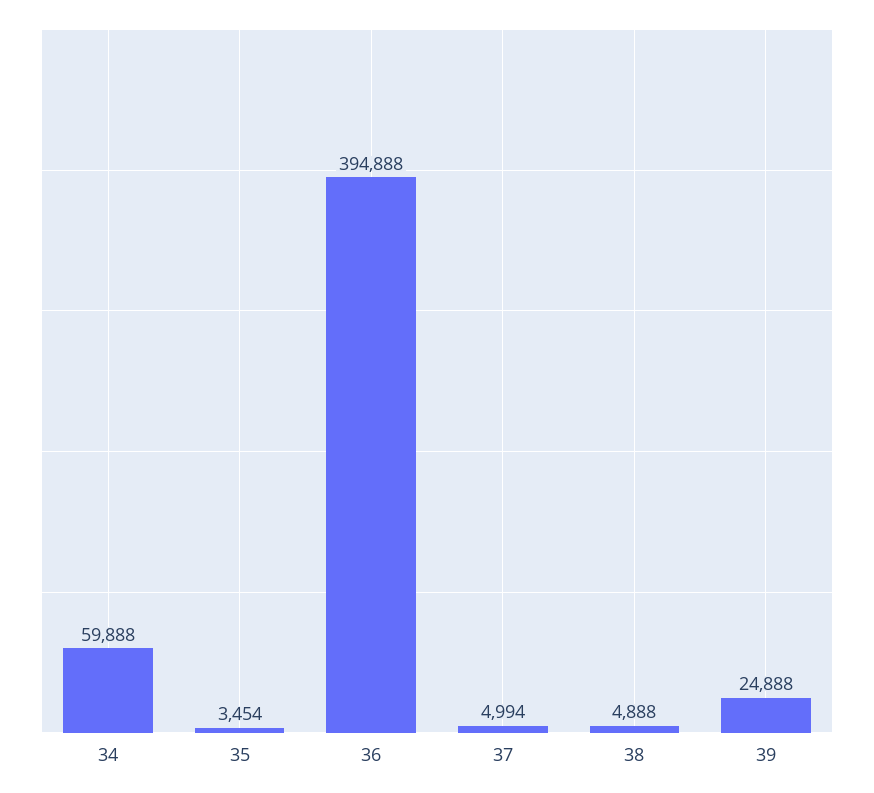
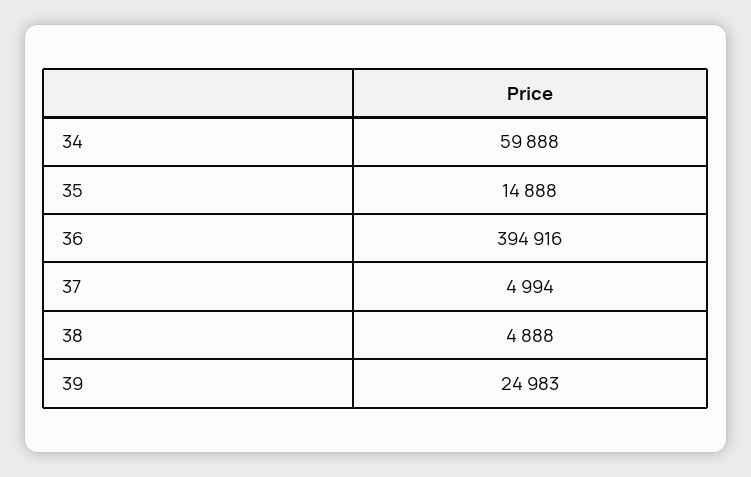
  {
    "34": 59888,
-   "35": 3454,
+   "35": 14888,
-   "36": 394888,
+   "36": 394916,
    "37": 4994,
    "38": 4888,
-   "39": 24888
+   "39": 24983
  }

